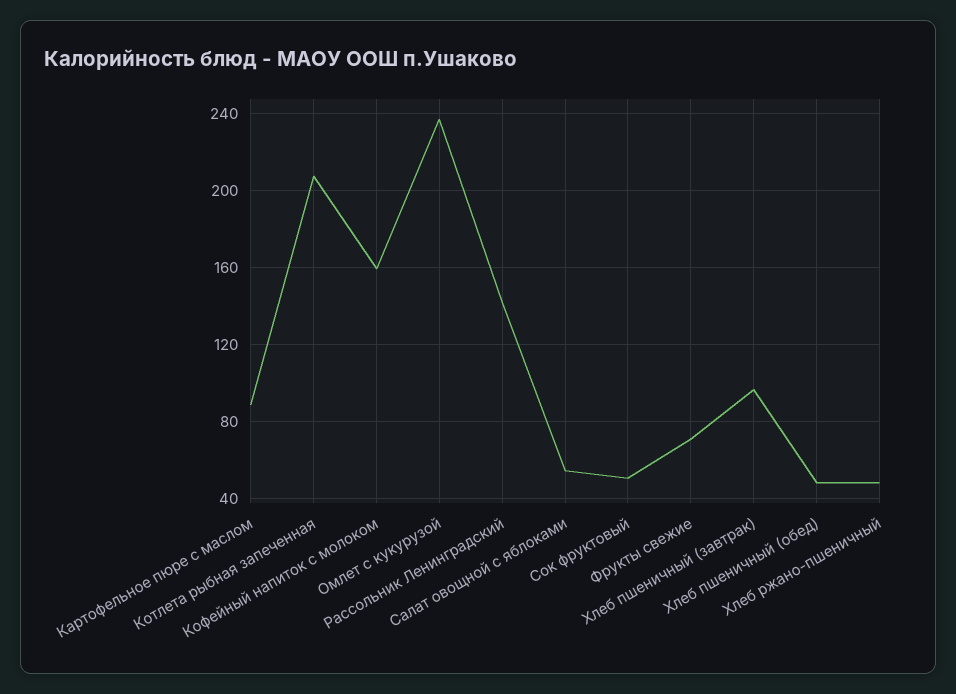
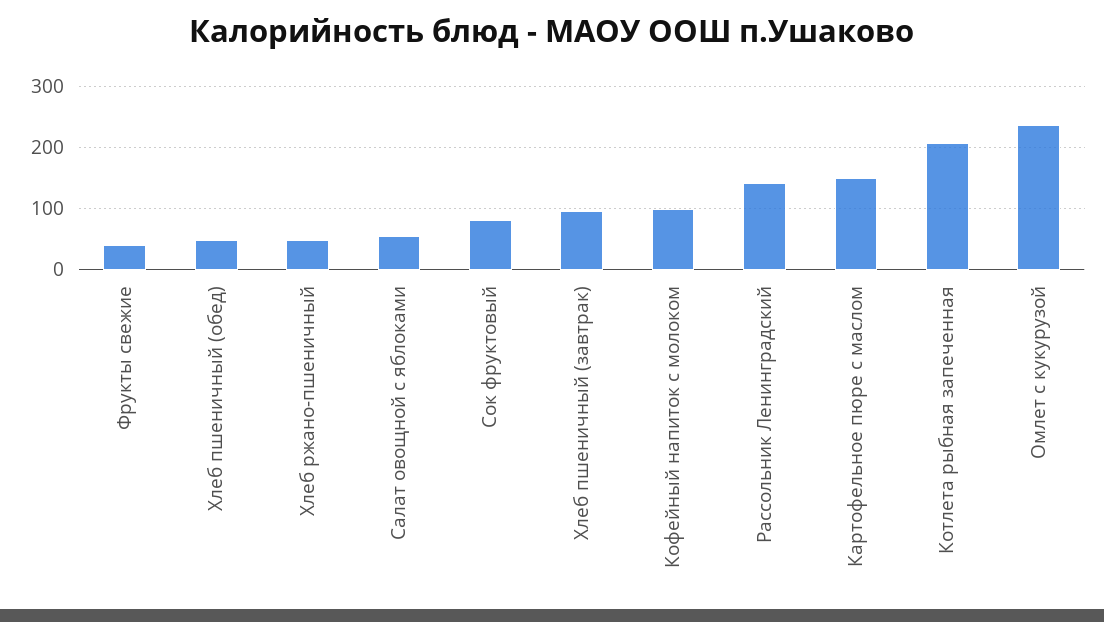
  {
-   "Картофельное пюре с маслом": 90,
+   "Картофельное пюре с маслом": 150,
    "Котлета рыбная запеченная": 210,
-   "Кофейный напиток с молоком": 160,
+   "Кофейный напиток с молоком": 100,
    "Омлет с кукурузой": 235,
    "Рассольник Ленинградский": 140,
    "Салат овощной с яблоками": 55,
-   "Сок фруктовый": 50,
+   "Сок фруктовый": 80,
-   "Фрукты свежие": 70,
+   "Фрукты свежие": 40,
    "Хлеб пшеничный (завтрак)": 95,
    "Хлеб пшеничный (обед)": 50,
    "Хлеб ржано-пшеничный": 50
  }

